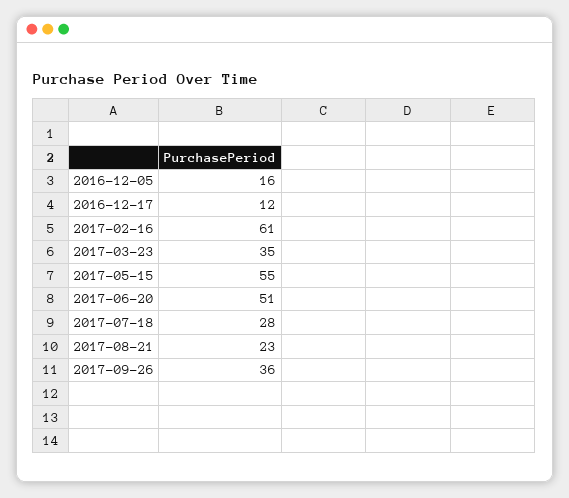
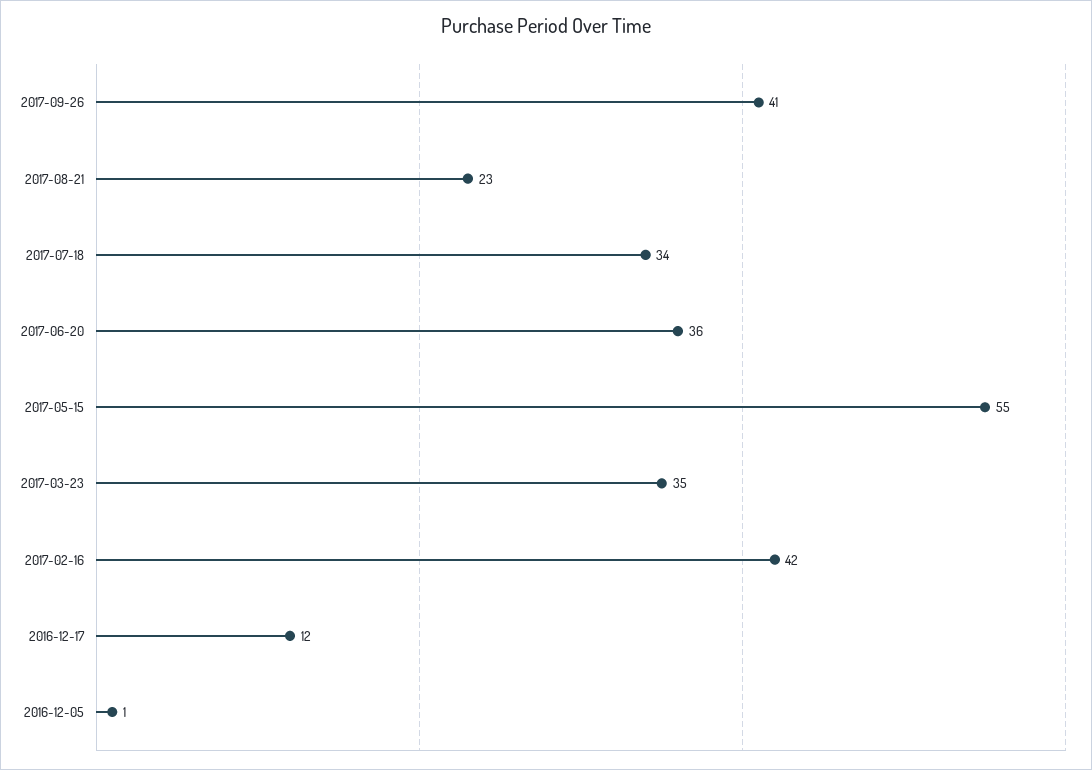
  {
-   "2016-12-05": 16,
+   "2016-12-05": 1,
    "2016-12-17": 12,
-   "2017-02-16": 61,
+   "2017-02-16": 42,
    "2017-03-23": 35,
    "2017-05-15": 55,
-   "2017-06-20": 51,
+   "2017-06-20": 36,
-   "2017-07-18": 28,
+   "2017-07-18": 34,
    "2017-08-21": 23,
-   "2017-09-26": 36
+   "2017-09-26": 41
  }

